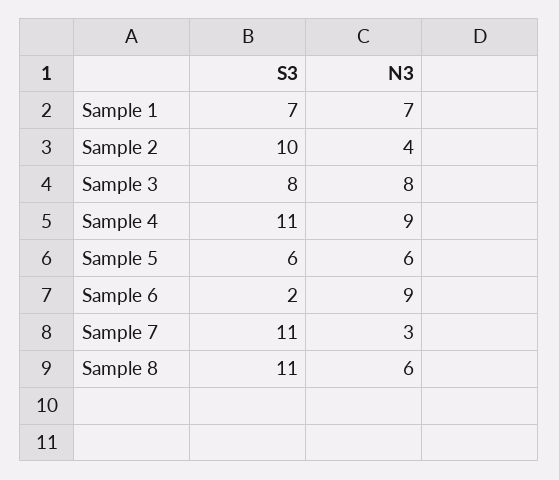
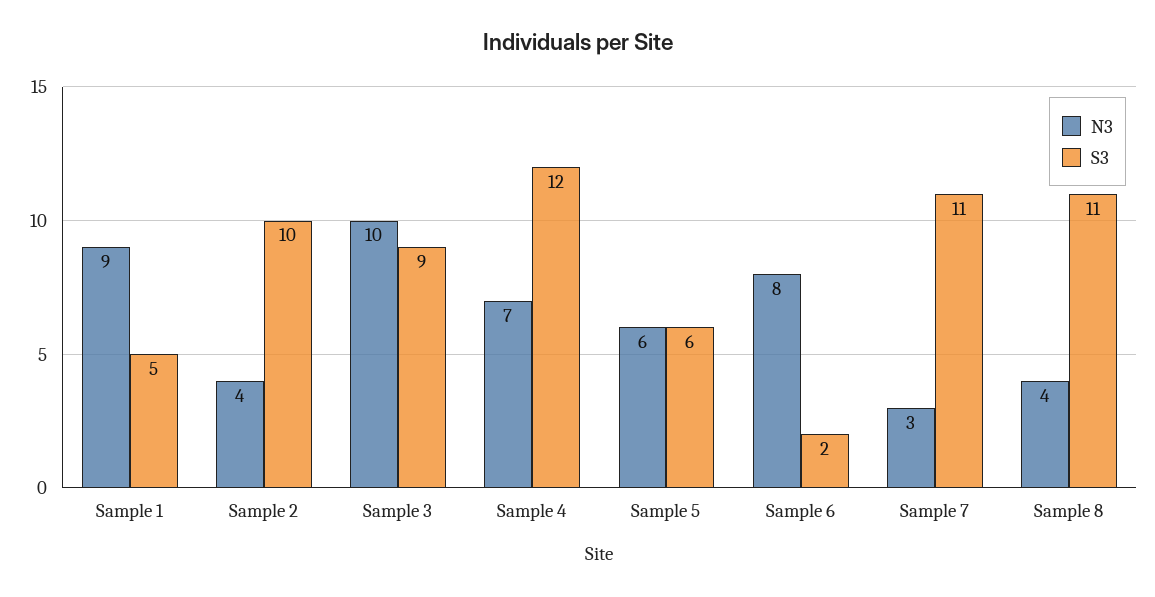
  {
    "S3": {
-     "Sample 1": 7,
+     "Sample 1": 5,
      "Sample 2": 10,
-     "Sample 3": 8,
+     "Sample 3": 9,
-     "Sample 4": 11,
+     "Sample 4": 12,
      "Sample 5": 6,
      "Sample 6": 2,
      "Sample 7": 11,
      "Sample 8": 11
    },
    "N3": {
-     "Sample 1": 7,
+     "Sample 1": 9,
      "Sample 2": 4,
-     "Sample 3": 8,
+     "Sample 3": 10,
-     "Sample 4": 9,
+     "Sample 4": 7,
      "Sample 5": 6,
-     "Sample 6": 9,
+     "Sample 6": 8,
      "Sample 7": 3,
-     "Sample 8": 6
+     "Sample 8": 4
    }
  }

